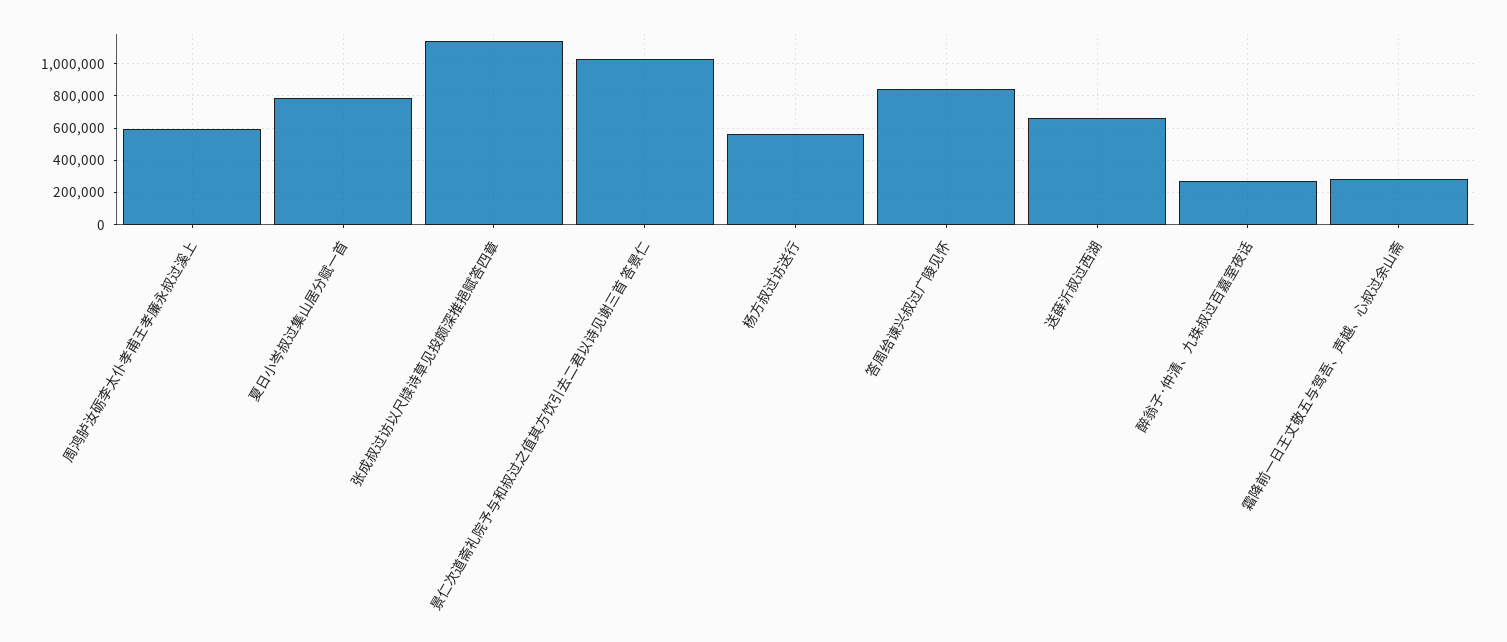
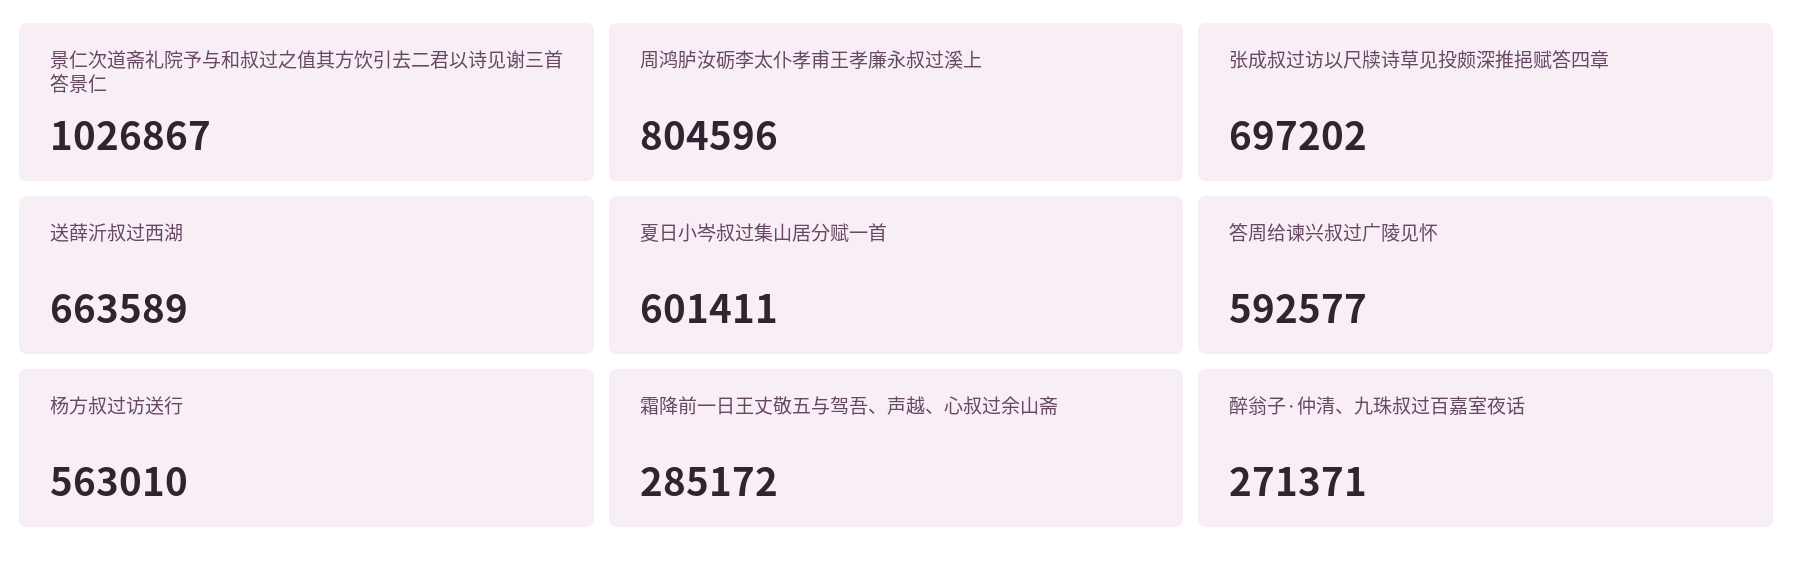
  {
-   "周鸿胪汝砺李太仆孝甫王孝廉永叔过溪上": 600000,
+   "周鸿胪汝砺李太仆孝甫王孝廉永叔过溪上": 804596,
-   "夏日小岑叔过集山居分赋一首": 800000,
+   "夏日小岑叔过集山居分赋一首": 601411,
-   "张成叔过访以尺牍诗草见投颇深推挹赋答四章": 1150000,
+   "张成叔过访以尺牍诗草见投颇深推挹赋答四章": 697202,
    "景仁次道斋礼院予与和叔过之值其方饮引去二君以诗见谢三首 答景仁": 1026867,
    "杨方叔过访送行": 563010,
-   "答周给谏兴叔过广陵见怀": 850000,
+   "答周给谏兴叔过广陵见怀": 592577,
    "送薛沂叔过西湖": 663589,
    "醉翁子·仲清、九珠叔过百嘉室夜话": 271371,
    "霜降前一日王丈敬五与驾吾、声越、心叔过余山斋": 285172
  }

